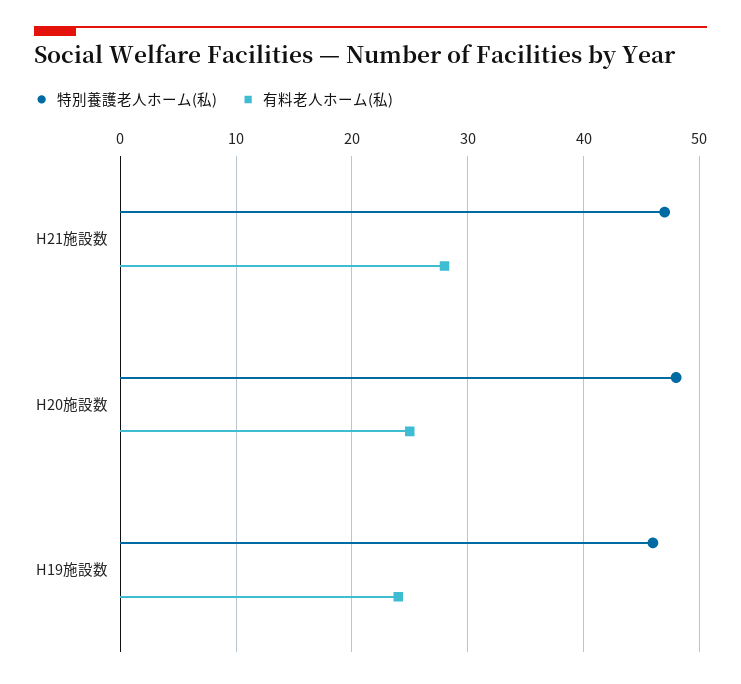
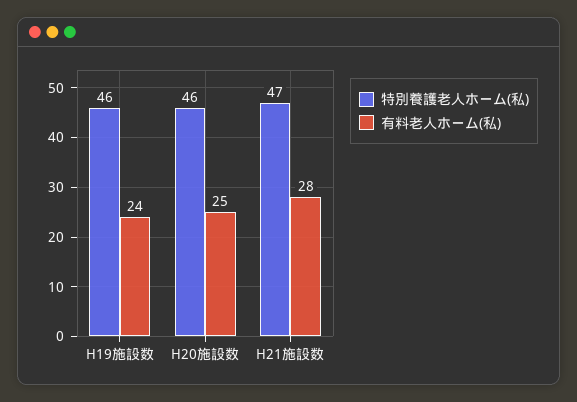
  {
    "特別養護老人ホーム(私)": {
      "H21施設数": 47,
-     "H20施設数": 48,
+     "H20施設数": 46,
      "H19施設数": 46
    },
    "有料老人ホーム(私)": {
      "H21施設数": 28,
      "H20施設数": 25,
      "H19施設数": 24
    }
  }

